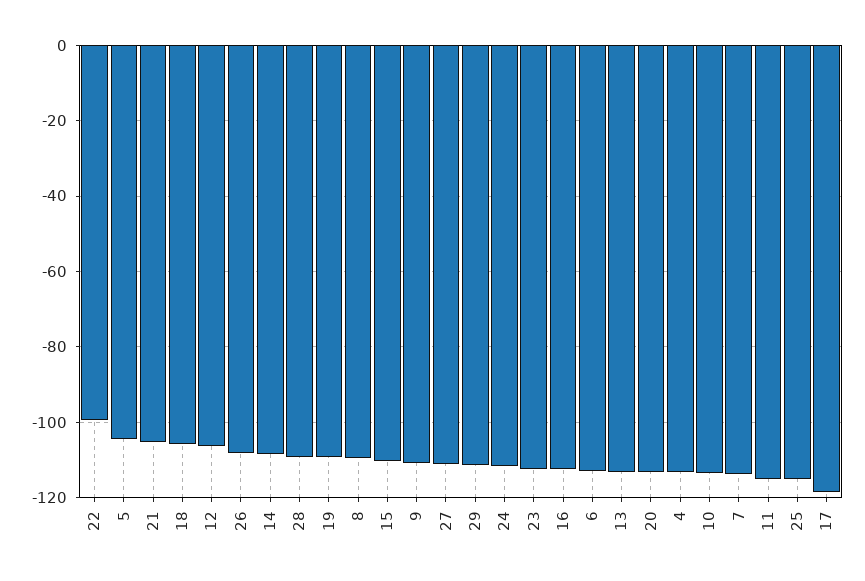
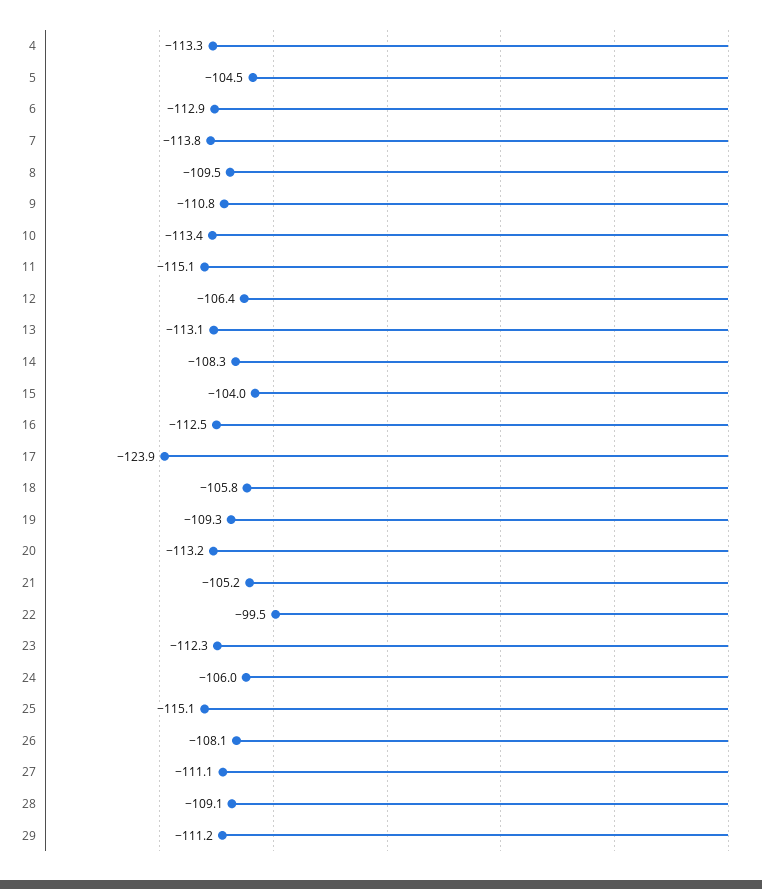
  {
    "22": -99.5,
    "5": -104.5,
    "21": -105.2,
    "18": -105.8,
    "12": -106.4,
    "26": -108.1,
    "14": -108.3,
    "28": -109.1,
    "19": -109.3,
    "8": -109.5,
-   "15": -110,
+   "15": -104,
    "9": -110.8,
    "27": -111.1,
    "29": -111.2,
-   "24": -112,
+   "24": -106,
    "23": -112.3,
    "16": -112.5,
    "6": -112.9,
    "13": -113.1,
    "20": -113.2,
    "4": -113.3,
    "10": -113.4,
    "7": -113.8,
    "11": -115.1,
    "25": -115.1,
-   "17": -118
+   "17": -123.9
  }

